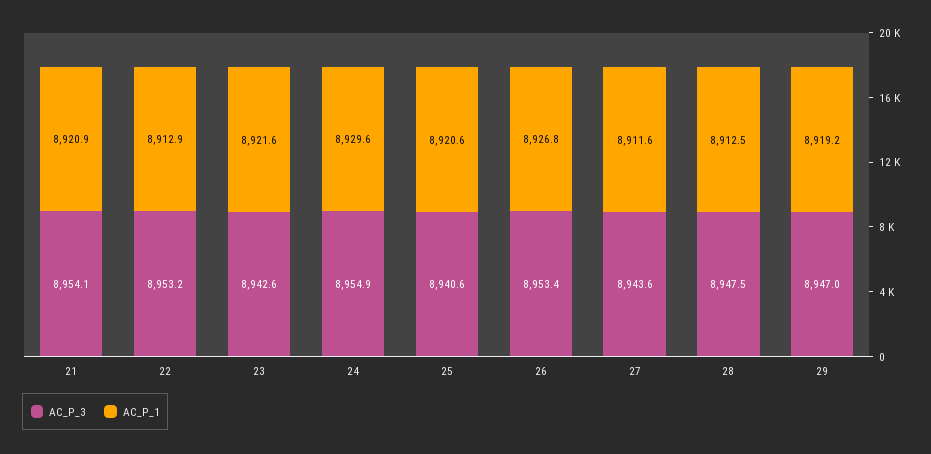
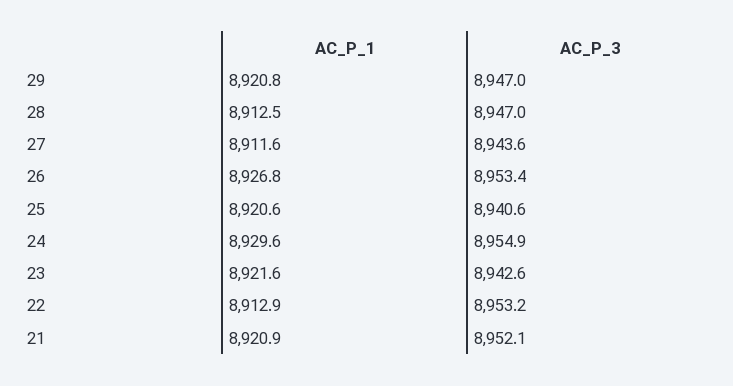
  {
    "AC_P_3": {
-     "21": 8954.1,
+     "21": 8952.1,
      "22": 8953.2,
      "23": 8942.6,
      "24": 8954.9,
      "25": 8940.6,
      "26": 8953.4,
      "27": 8943.6,
-     "28": 8947.5,
+     "28": 8947,
      "29": 8947
    },
    "AC_P_1": {
      "21": 8920.9,
      "22": 8912.9,
      "23": 8921.6,
      "24": 8929.6,
      "25": 8920.6,
      "26": 8926.8,
      "27": 8911.6,
      "28": 8912.5,
-     "29": 8919.2
+     "29": 8920.8
    }
  }

